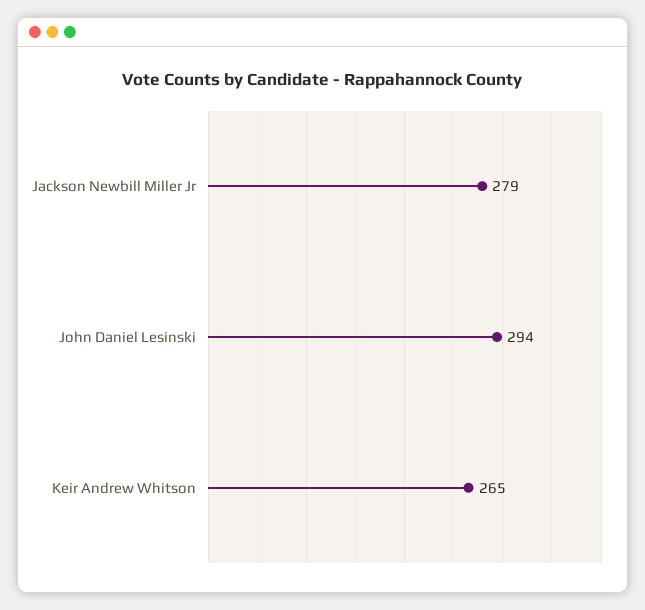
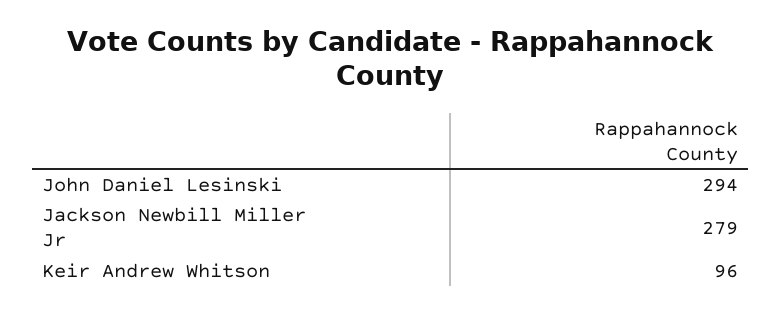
  {
    "Jackson Newbill Miller Jr": 279,
    "John Daniel Lesinski": 294,
-   "Keir Andrew Whitson": 265
+   "Keir Andrew Whitson": 96
  }

